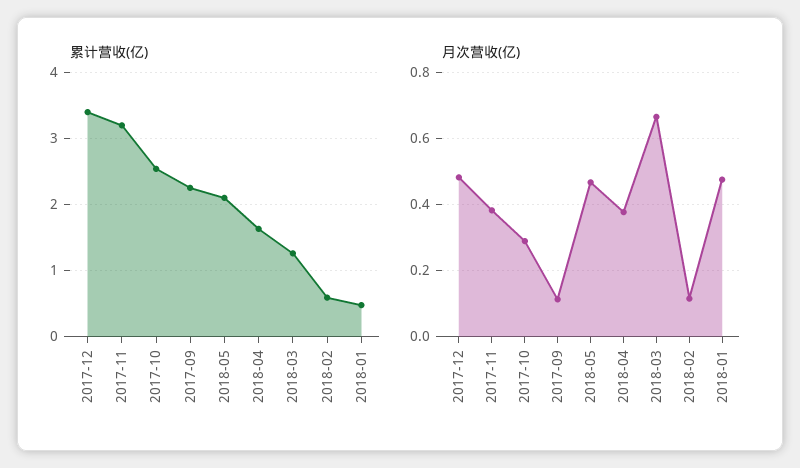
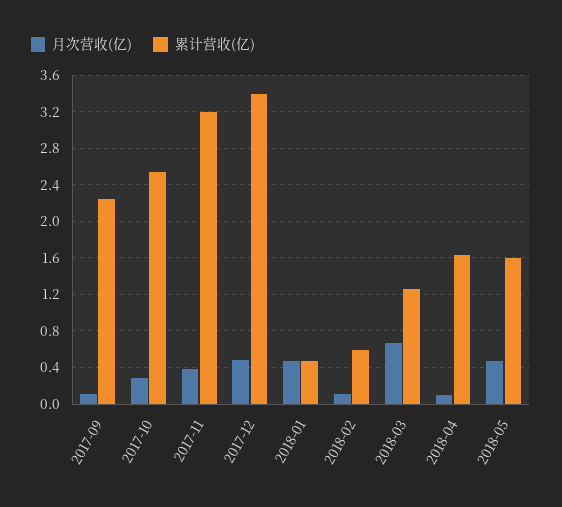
  {
    "累计营收(亿)": {
      "2017-12": 3.4,
      "2017-11": 3.2,
      "2017-10": 2.5,
      "2017-09": 2.3,
-     "2018-05": 2.1,
+     "2018-05": 1.6,
      "2018-04": 1.6,
      "2018-03": 1.3,
      "2018-02": 0.6,
      "2018-01": 0.5
    },
    "月次营收(亿)": {
      "2017-12": 0.48,
      "2017-11": 0.38,
      "2017-10": 0.28,
      "2017-09": 0.12,
      "2018-05": 0.46,
-     "2018-04": 0.38,
+     "2018-04": 0.1,
      "2018-03": 0.66,
      "2018-02": 0.12,
      "2018-01": 0.48
    }
  }

